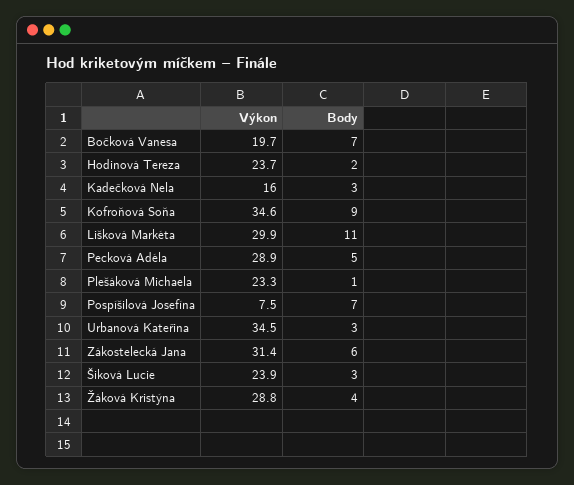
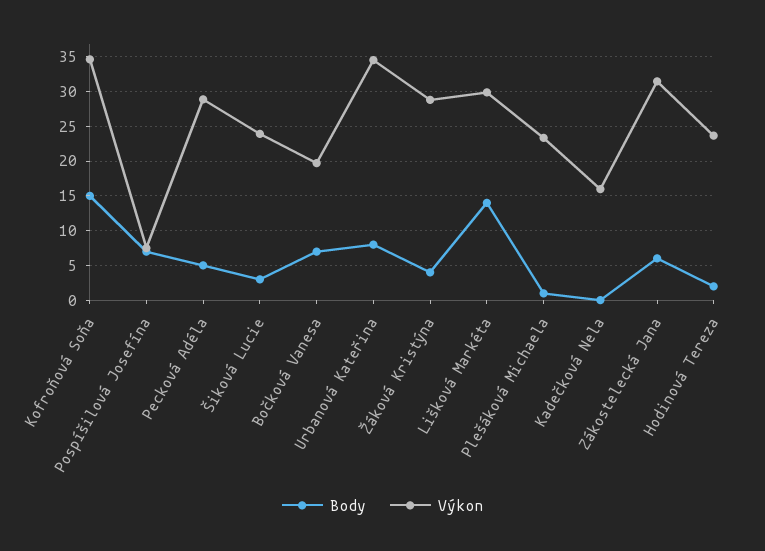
  {
    "Výkon": {
      "Bočková Vanesa": 19.7,
      "Hodinová Tereza": 23.7,
      "Kadečková Nela": 16,
      "Kofroňová Soňa": 34.6,
      "Lišková Markéta": 29.9,
      "Pecková Adéla": 28.9,
      "Plešáková Michaela": 23.3,
      "Pospíšilová Josefína": 7.5,
      "Urbanová Kateřina": 34.5,
      "Zákostelecká Jana": 31.4,
      "Šiková Lucie": 23.9,
      "Žáková Kristýna": 28.8
    },
    "Body": {
      "Bočková Vanesa": 7,
      "Hodinová Tereza": 2,
-     "Kadečková Nela": 3,
+     "Kadečková Nela": 0,
-     "Kofroňová Soňa": 9,
+     "Kofroňová Soňa": 15,
-     "Lišková Markéta": 11,
+     "Lišková Markéta": 14,
      "Pecková Adéla": 5,
      "Plešáková Michaela": 1,
      "Pospíšilová Josefína": 7,
-     "Urbanová Kateřina": 3,
+     "Urbanová Kateřina": 8,
      "Zákostelecká Jana": 6,
      "Šiková Lucie": 3,
      "Žáková Kristýna": 4
    }
  }

